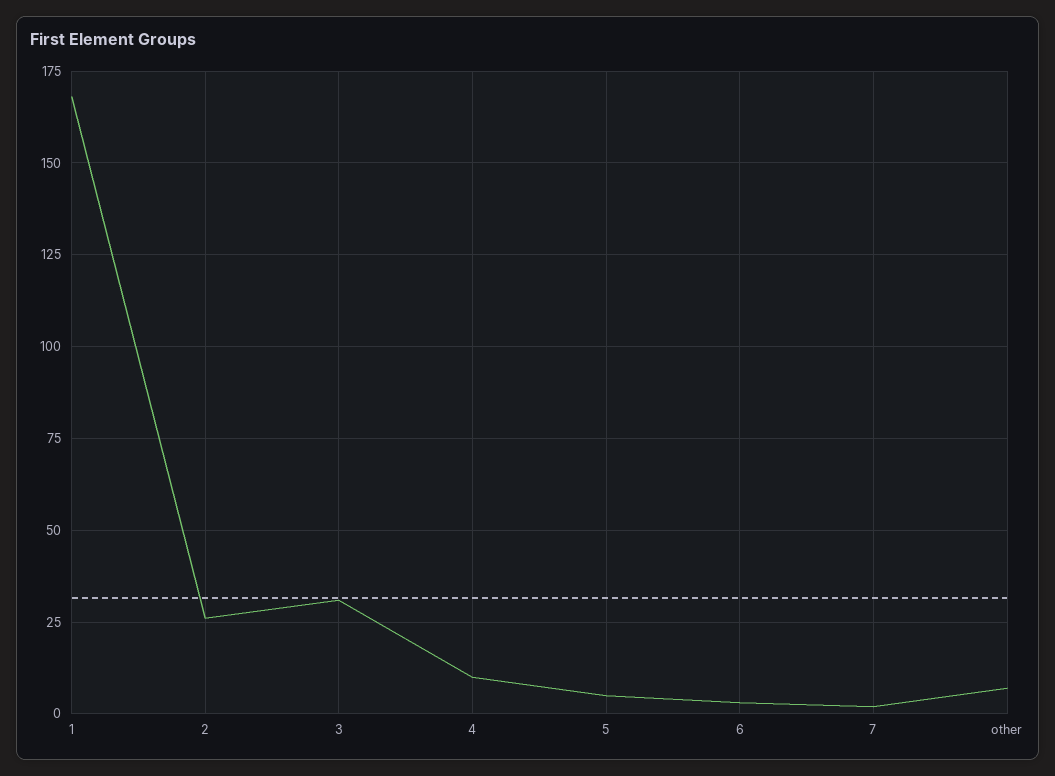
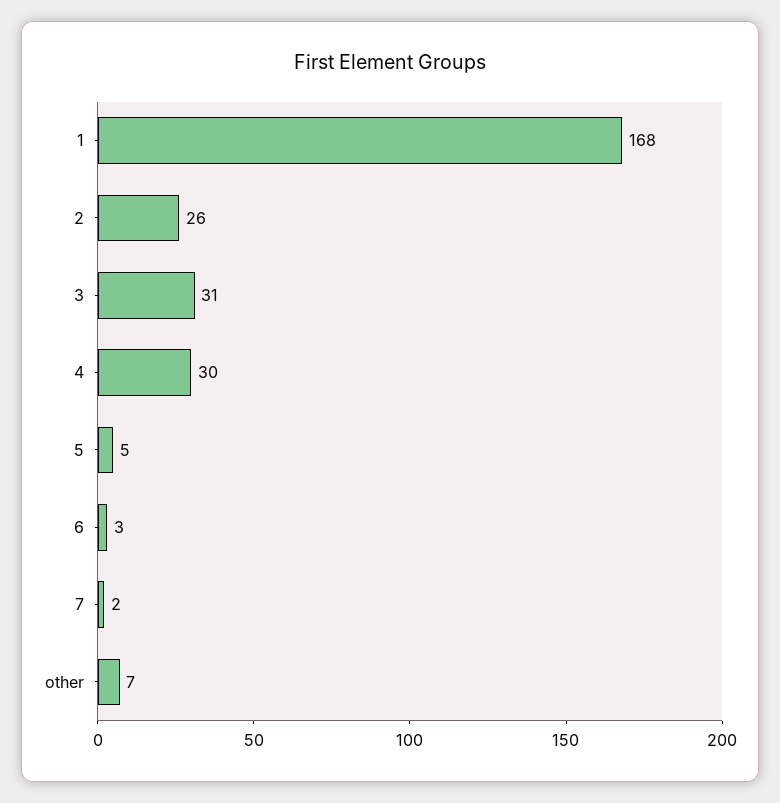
  {
    "1": 168,
    "2": 26,
    "3": 31,
-   "4": 10,
+   "4": 30,
    "5": 5,
    "6": 3,
    "7": 2,
    "other": 7
  }

